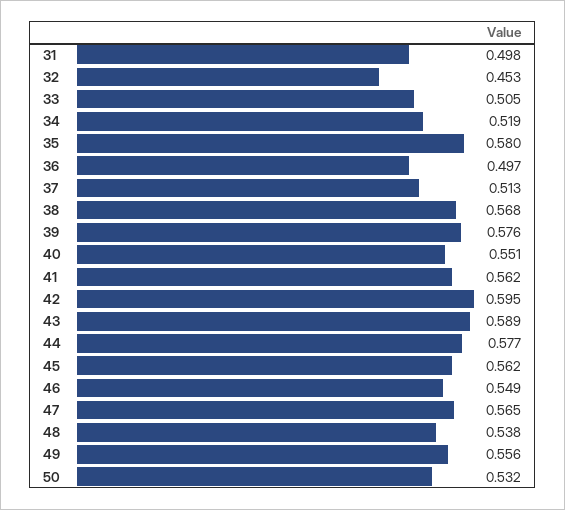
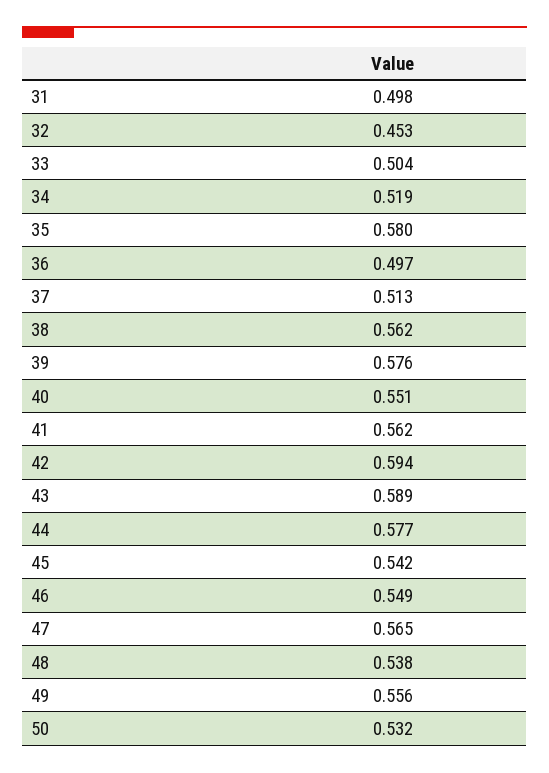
  {
    "31": 0.498,
    "32": 0.453,
-   "33": 0.505,
+   "33": 0.504,
    "34": 0.519,
    "35": 0.58,
    "36": 0.497,
    "37": 0.513,
-   "38": 0.568,
+   "38": 0.562,
    "39": 0.576,
    "40": 0.551,
    "41": 0.562,
-   "42": 0.595,
+   "42": 0.594,
    "43": 0.589,
    "44": 0.577,
-   "45": 0.562,
+   "45": 0.542,
    "46": 0.549,
    "47": 0.565,
    "48": 0.538,
    "49": 0.556,
    "50": 0.532
  }

